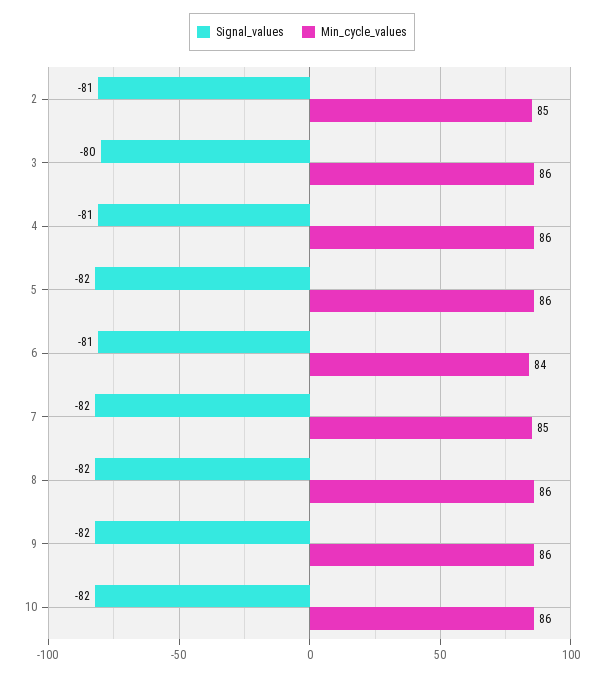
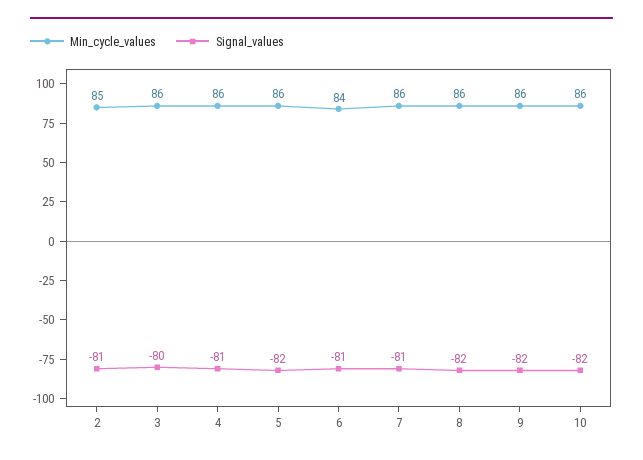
  {
    "Signal_values": {
      "2": -81,
      "3": -80,
      "4": -81,
      "5": -82,
      "6": -81,
-     "7": -82,
+     "7": -81,
      "8": -82,
      "9": -82,
      "10": -82
    },
    "Min_cycle_values": {
      "2": 85,
      "3": 86,
      "4": 86,
      "5": 86,
      "6": 84,
-     "7": 85,
+     "7": 86,
      "8": 86,
      "9": 86,
      "10": 86
    }
  }

